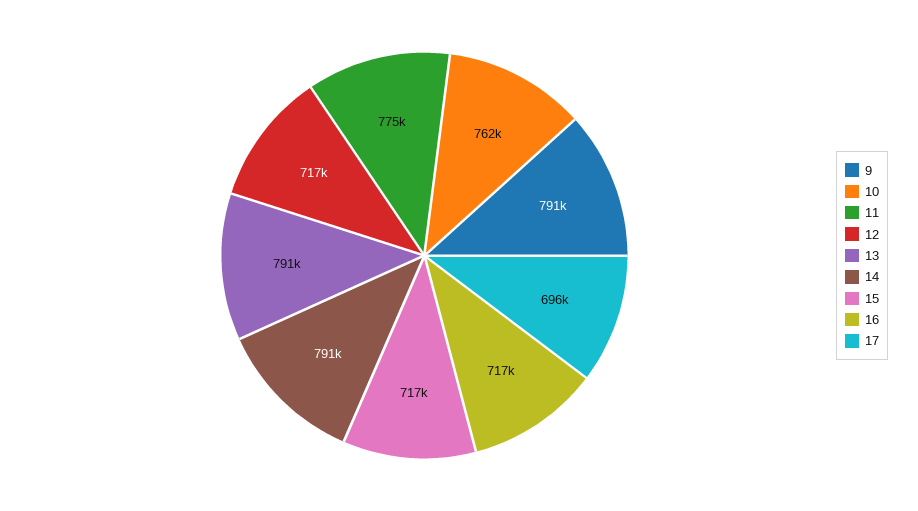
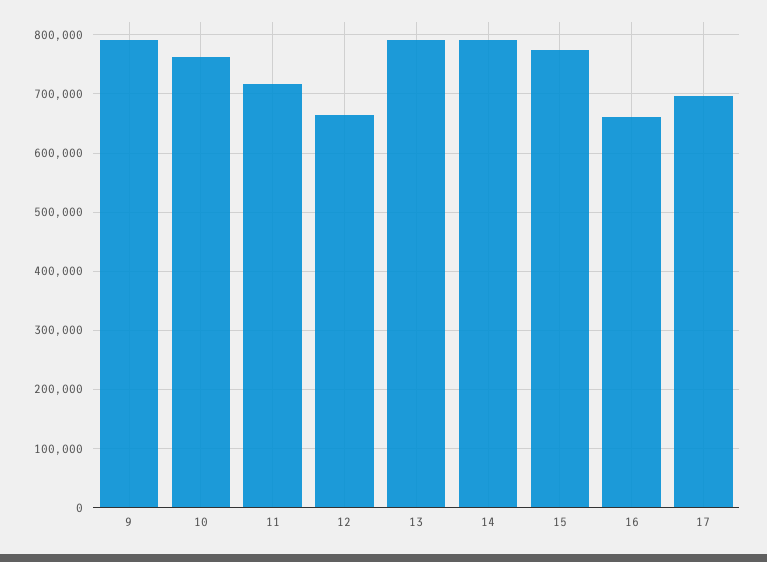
  {
    "9": 791000,
    "10": 762000,
-   "11": 775000,
+   "11": 720000,
-   "12": 717000,
+   "12": 660000,
    "13": 791000,
    "14": 791000,
-   "15": 717000,
+   "15": 780000,
-   "16": 717000,
+   "16": 660000,
    "17": 696000
  }

